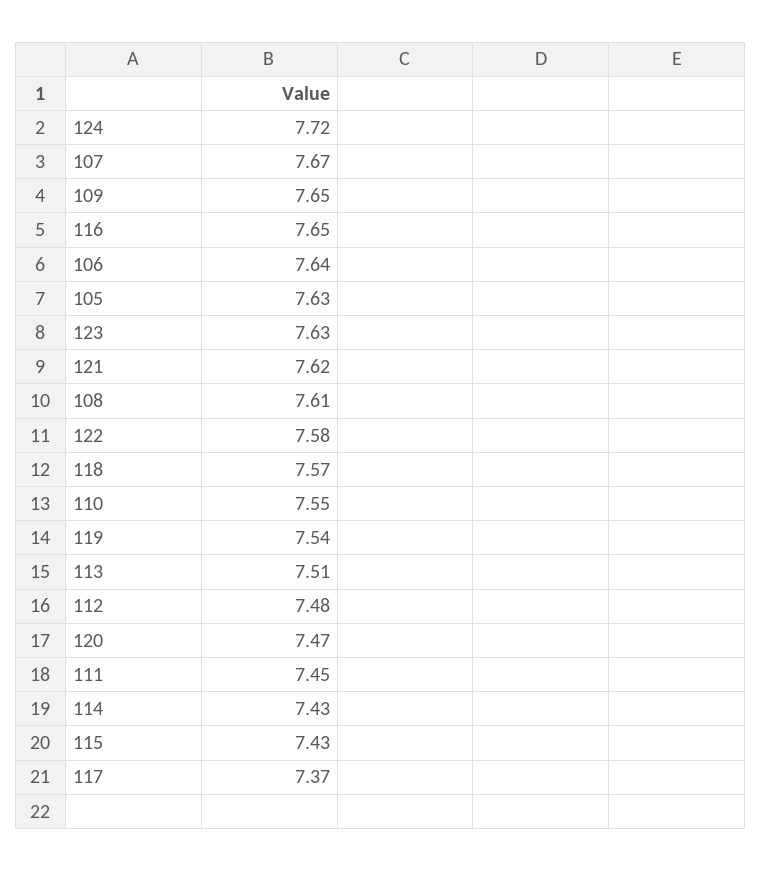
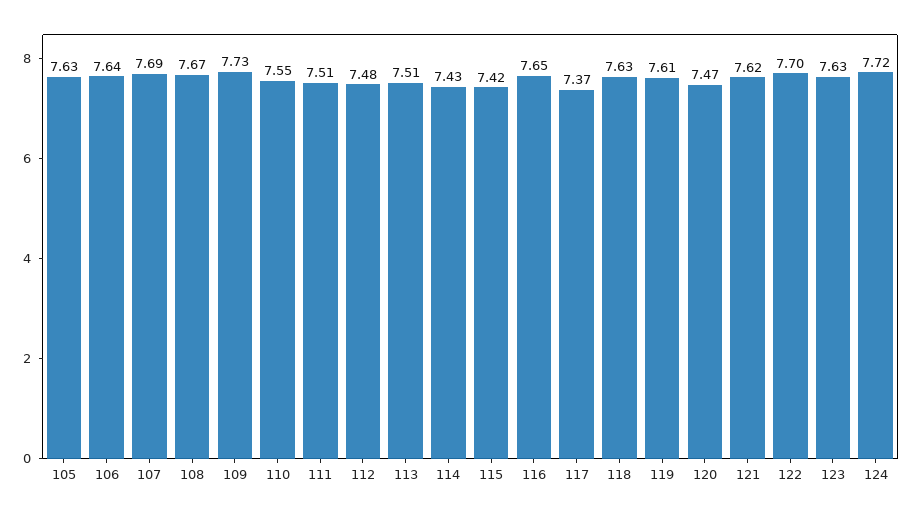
  {
    "124": 7.72,
-   "107": 7.67,
+   "107": 7.69,
-   "109": 7.65,
+   "109": 7.73,
    "116": 7.65,
    "106": 7.64,
    "105": 7.63,
    "123": 7.63,
    "121": 7.62,
-   "108": 7.61,
+   "108": 7.67,
-   "122": 7.58,
+   "122": 7.7,
-   "118": 7.57,
+   "118": 7.63,
    "110": 7.55,
-   "119": 7.54,
+   "119": 7.61,
    "113": 7.51,
    "112": 7.48,
    "120": 7.47,
-   "111": 7.45,
+   "111": 7.51,
    "114": 7.43,
-   "115": 7.43,
+   "115": 7.42,
    "117": 7.37
  }

